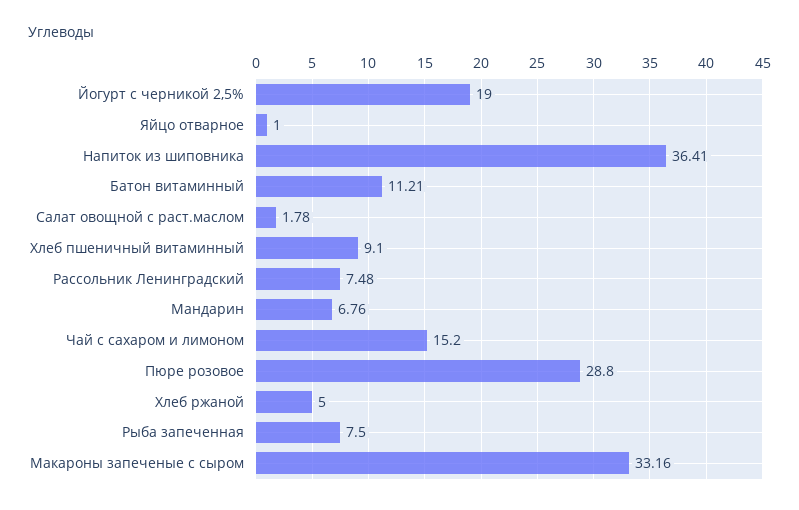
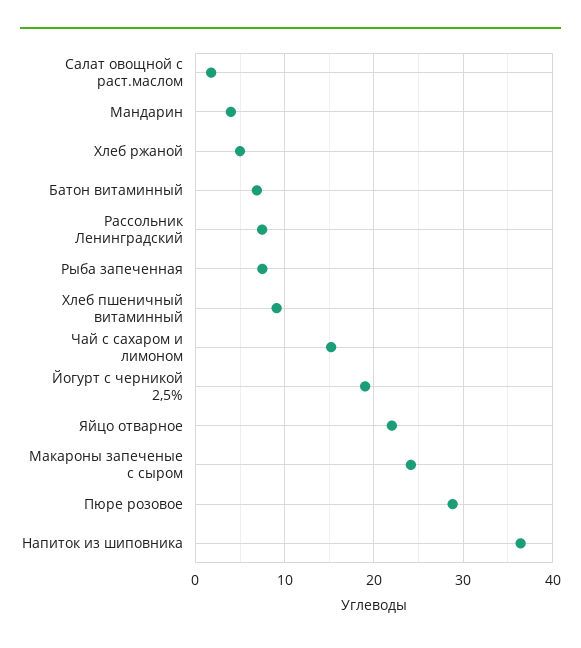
  {
    "Йогурт с черникой 2,5%": 19,
-   "Яйцо отварное": 1,
+   "Яйцо отварное": 22,
    "Напиток из шиповника": 36.41,
-   "Батон витаминный": 11.21,
+   "Батон витаминный": 7,
    "Салат овощной с раст.маслом": 1.78,
    "Хлеб пшеничный витаминный": 9.1,
    "Рассольник Ленинградский": 7.48,
-   "Мандарин": 6.76,
+   "Мандарин": 4,
    "Чай с сахаром и лимоном": 15.2,
    "Пюре розовое": 28.8,
    "Хлеб ржаной": 5,
    "Рыба запеченная": 7.5,
-   "Макароны запеченые с сыром": 33.16
+   "Макароны запеченые с сыром": 24
  }

